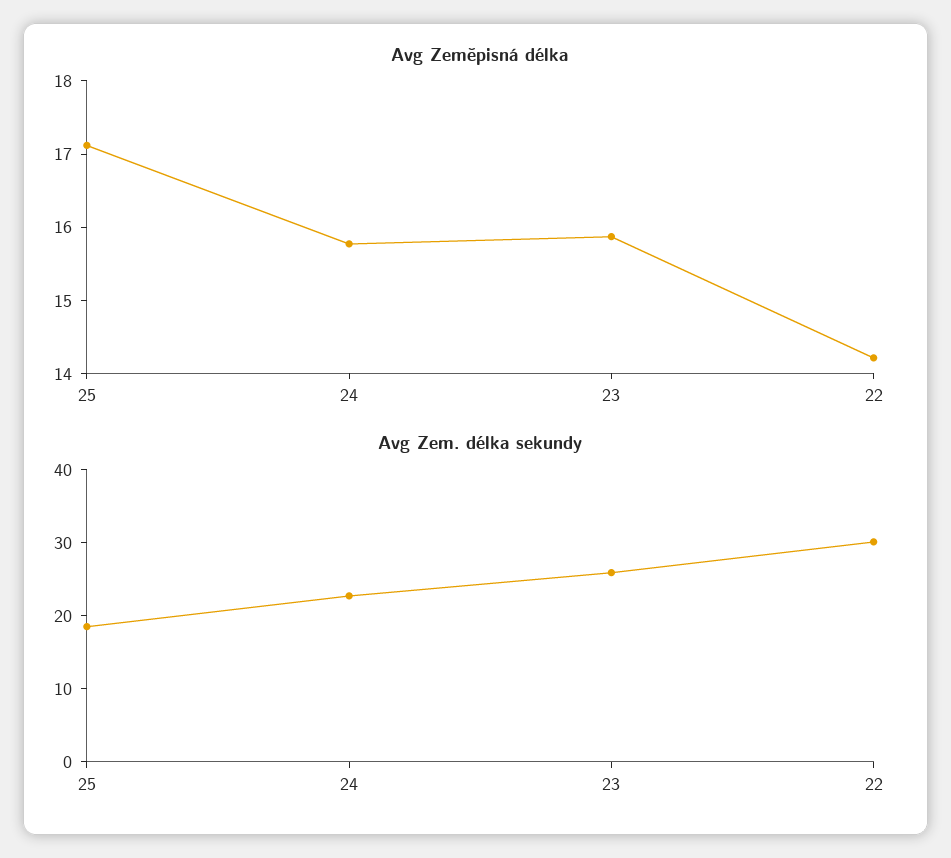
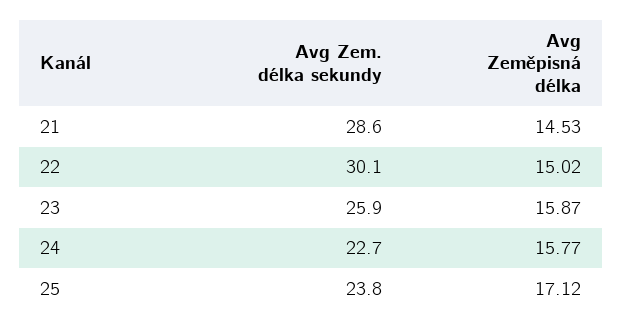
  {
    "Avg Zeměpisná délka": {
      "25": 17.12,
      "24": 15.77,
      "23": 15.87,
-     "22": 14.2
+     "22": 15.02,
+     "21": 14.53
    },
    "Avg Zem. délka sekundy": {
-     "25": 18,
+     "25": 23.8,
      "24": 22.7,
      "23": 25.9,
-     "22": 30.1
+     "22": 30.1,
+     "21": 28.6
    }
  }

